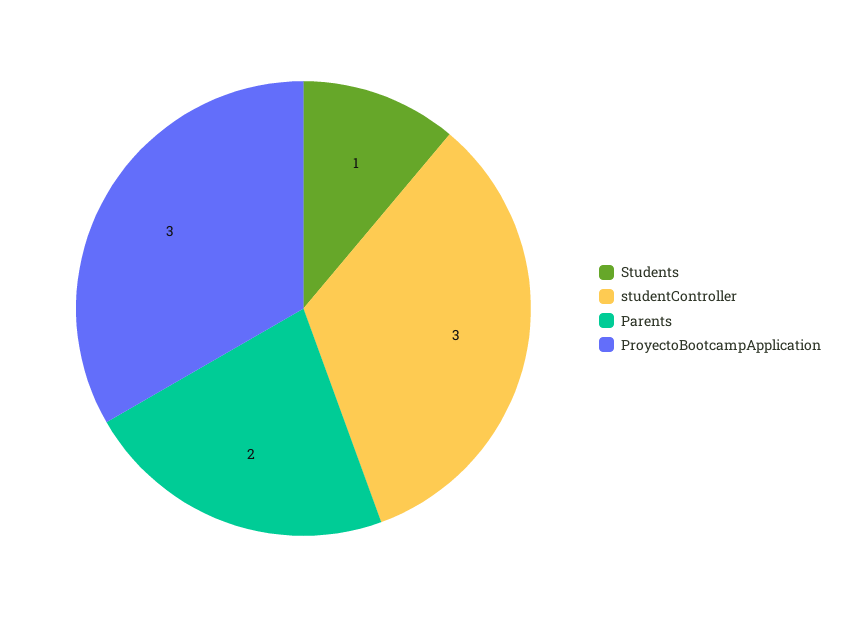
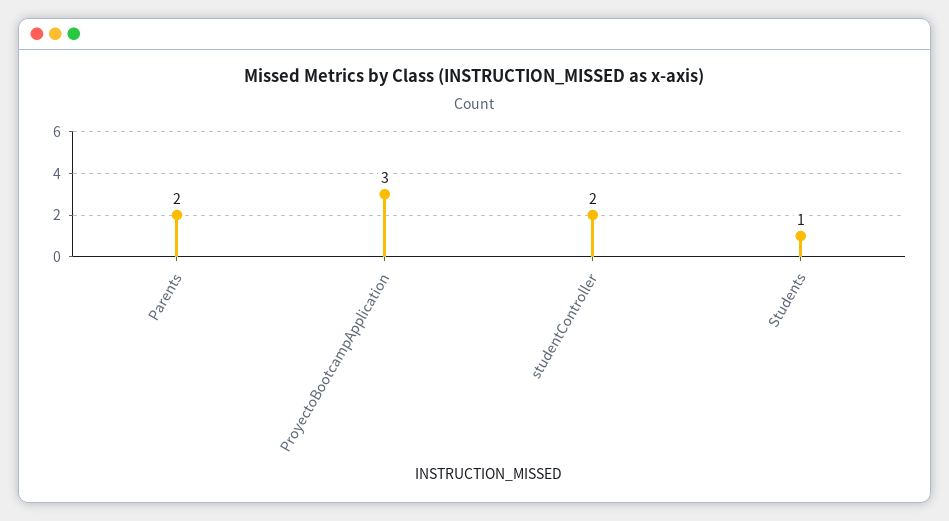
  {
    "Students": 1,
-   "studentController": 3,
+   "studentController": 2,
    "Parents": 2,
    "ProyectoBootcampApplication": 3
  }

